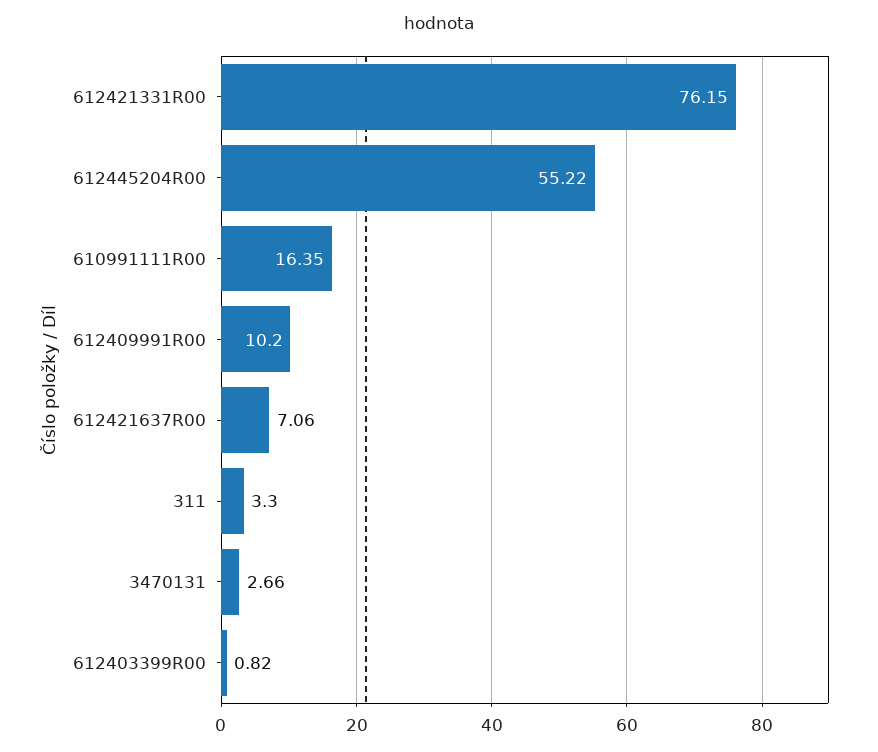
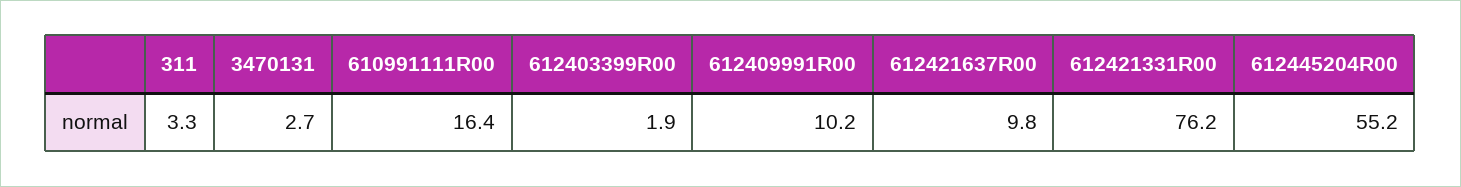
  {
    "612421331R00": 76.15,
    "612445204R00": 55.22,
    "610991111R00": 16.35,
    "612409991R00": 10.2,
-   "612421637R00": 7.06,
+   "612421637R00": 9.8,
    "311": 3.3,
    "3470131": 2.66,
-   "612403399R00": 0.82
+   "612403399R00": 1.9
  }

